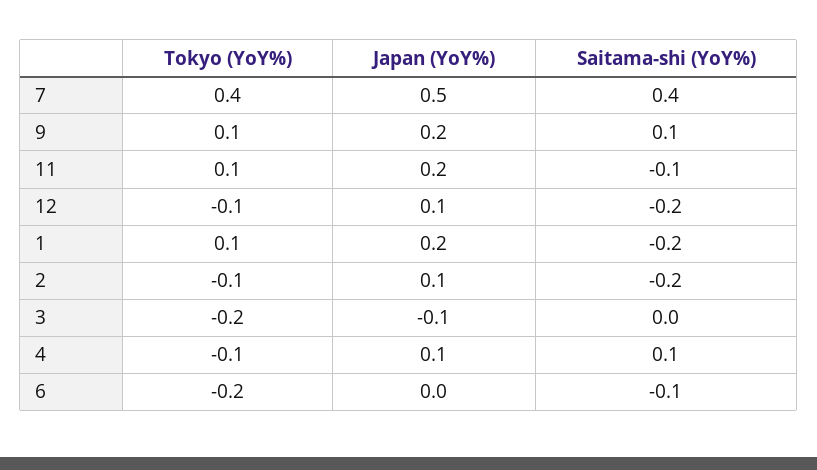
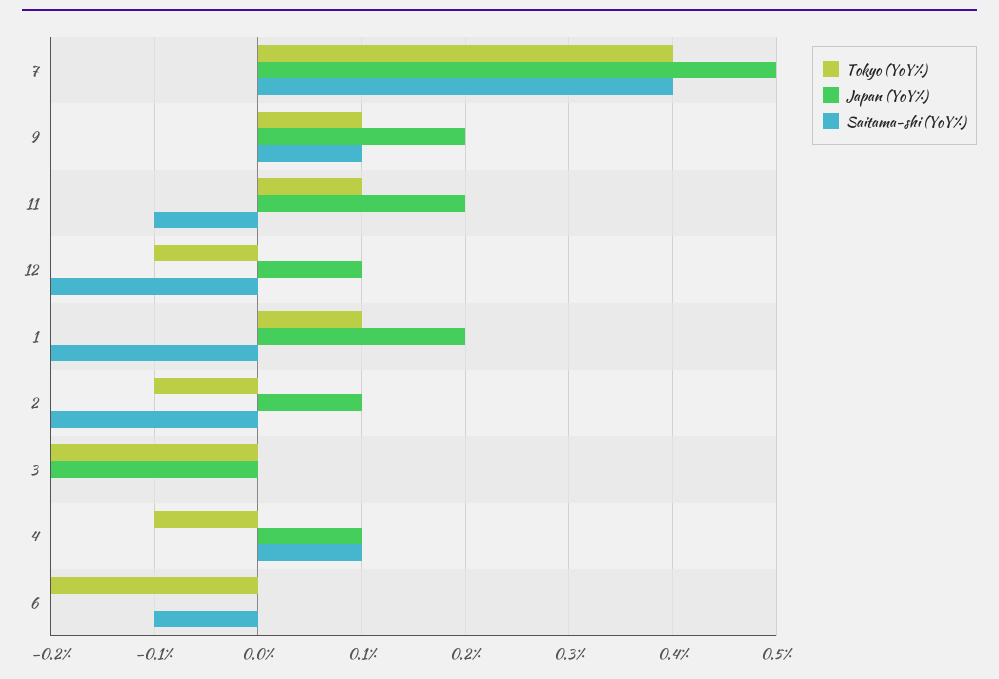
  {
    "Tokyo (YoY%)": {
      "7": 0.4,
      "9": 0.1,
      "11": 0.1,
      "12": -0.1,
      "1": 0.1,
      "2": -0.1,
      "3": -0.2,
      "4": -0.1,
      "6": -0.2
    },
    "Japan (YoY%)": {
      "7": 0.5,
      "9": 0.2,
      "11": 0.2,
      "12": 0.1,
      "1": 0.2,
      "2": 0.1,
-     "3": -0.1,
+     "3": -0.2,
      "4": 0.1,
      "6": 0
    },
    "Saitama-shi (YoY%)": {
      "7": 0.4,
      "9": 0.1,
      "11": -0.1,
      "12": -0.2,
      "1": -0.2,
      "2": -0.2,
      "3": 0,
      "4": 0.1,
      "6": -0.1
    }
  }

